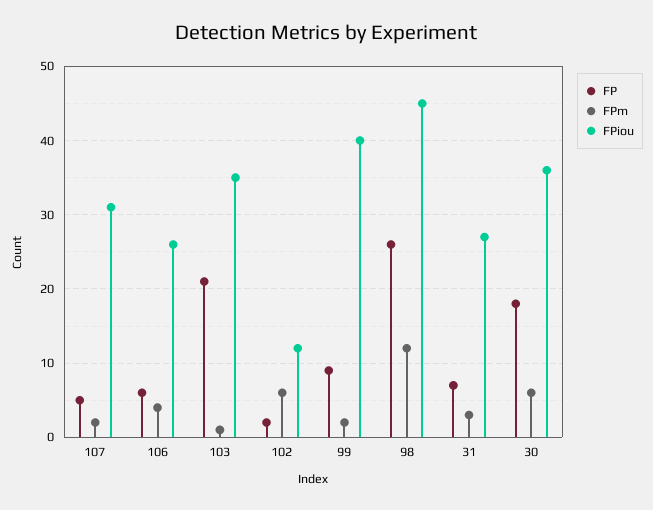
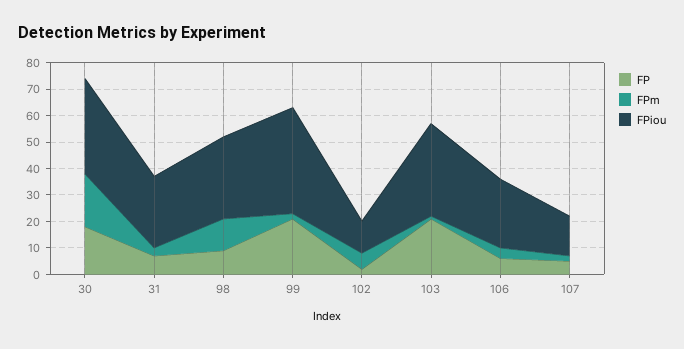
  {
    "FP": {
      "107": 5,
      "106": 6,
      "103": 21,
      "102": 2,
-     "99": 9,
+     "99": 20,
-     "98": 26,
+     "98": 10,
      "31": 7,
      "30": 18
    },
    "FPm": {
      "107": 2,
      "106": 4,
      "103": 1,
      "102": 6,
      "99": 2,
      "98": 12,
      "31": 3,
-     "30": 6
+     "30": 20
    },
    "FPiou": {
-     "107": 31,
+     "107": 15,
      "106": 26,
      "103": 35,
      "102": 12,
      "99": 40,
-     "98": 45,
+     "98": 30,
      "31": 27,
      "30": 36
    }
  }

